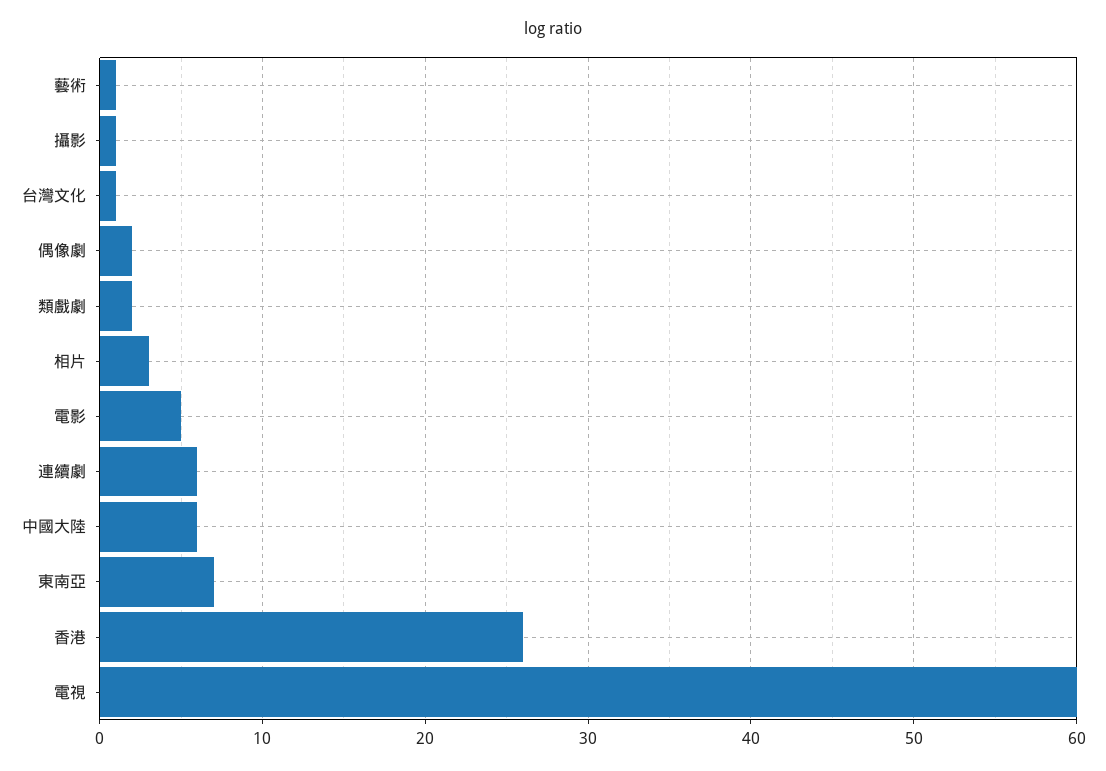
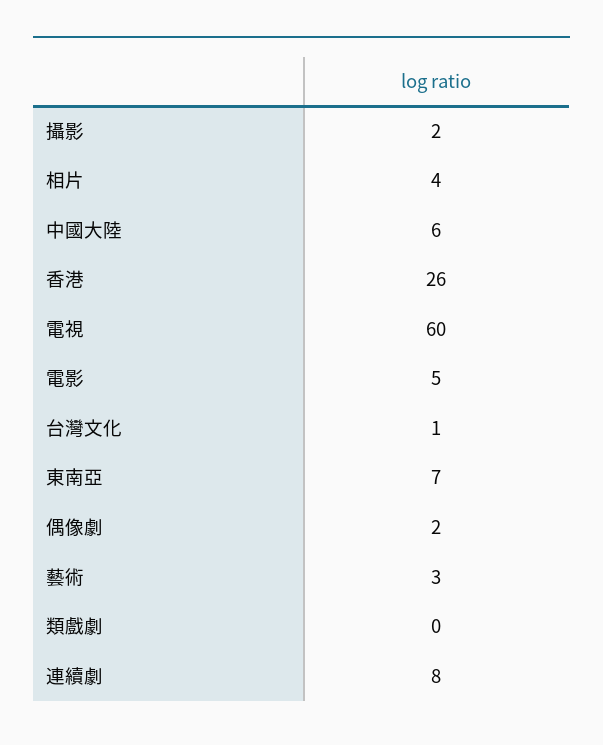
  {
-   "藝術": 1,
+   "藝術": 3,
-   "攝影": 1,
+   "攝影": 2,
    "台灣文化": 1,
    "偶像劇": 2,
-   "類戲劇": 2,
+   "類戲劇": 0,
-   "相片": 3,
+   "相片": 4,
    "電影": 5,
-   "連續劇": 6,
+   "連續劇": 8,
    "中國大陸": 6,
    "東南亞": 7,
    "香港": 26,
    "電視": 60
  }

